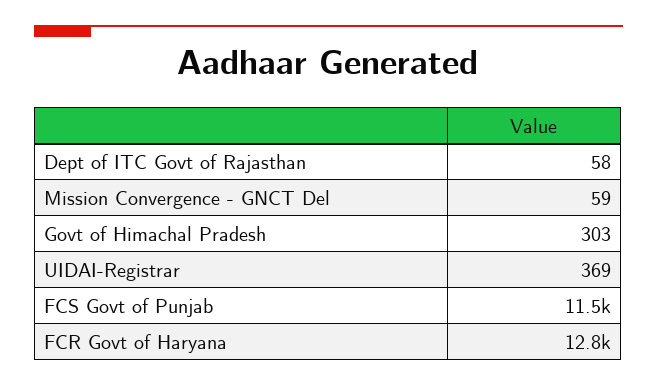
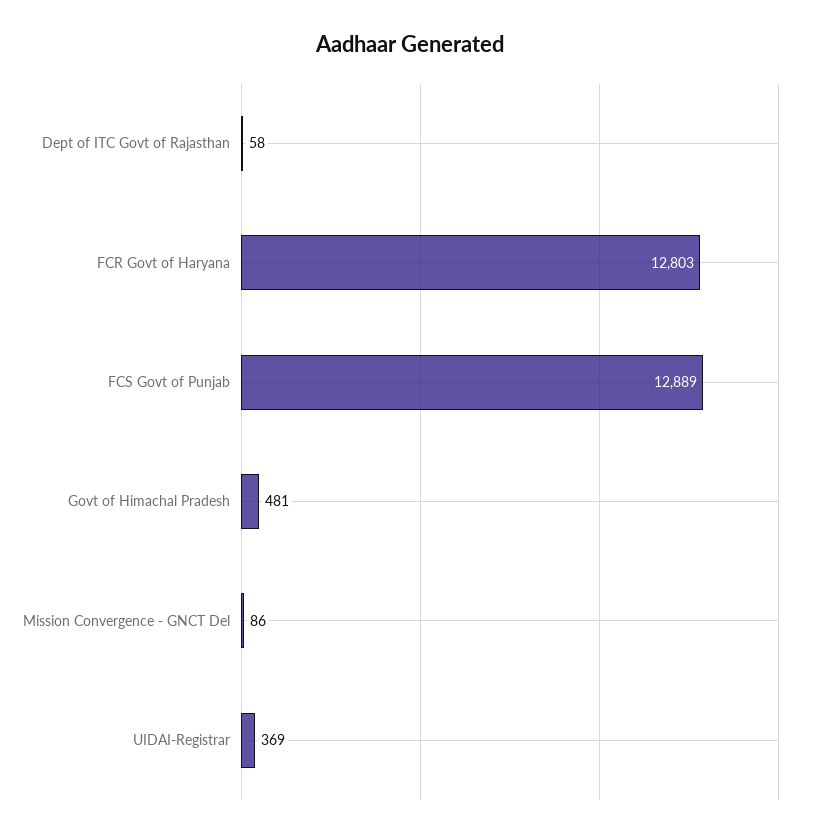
  {
    "Dept of ITC Govt of Rajasthan": 58,
-   "Mission Convergence - GNCT Del": 59,
+   "Mission Convergence - GNCT Del": 86,
-   "Govt of Himachal Pradesh": 303,
+   "Govt of Himachal Pradesh": 481,
    "UIDAI-Registrar": 369,
-   "FCS Govt of Punjab": 11500,
+   "FCS Govt of Punjab": 12889,
    "FCR Govt of Haryana": 12803
  }

